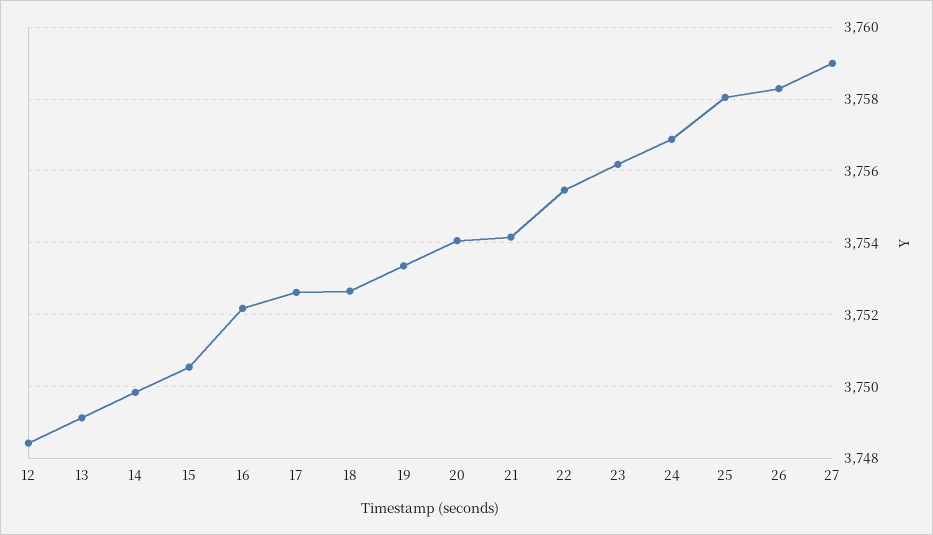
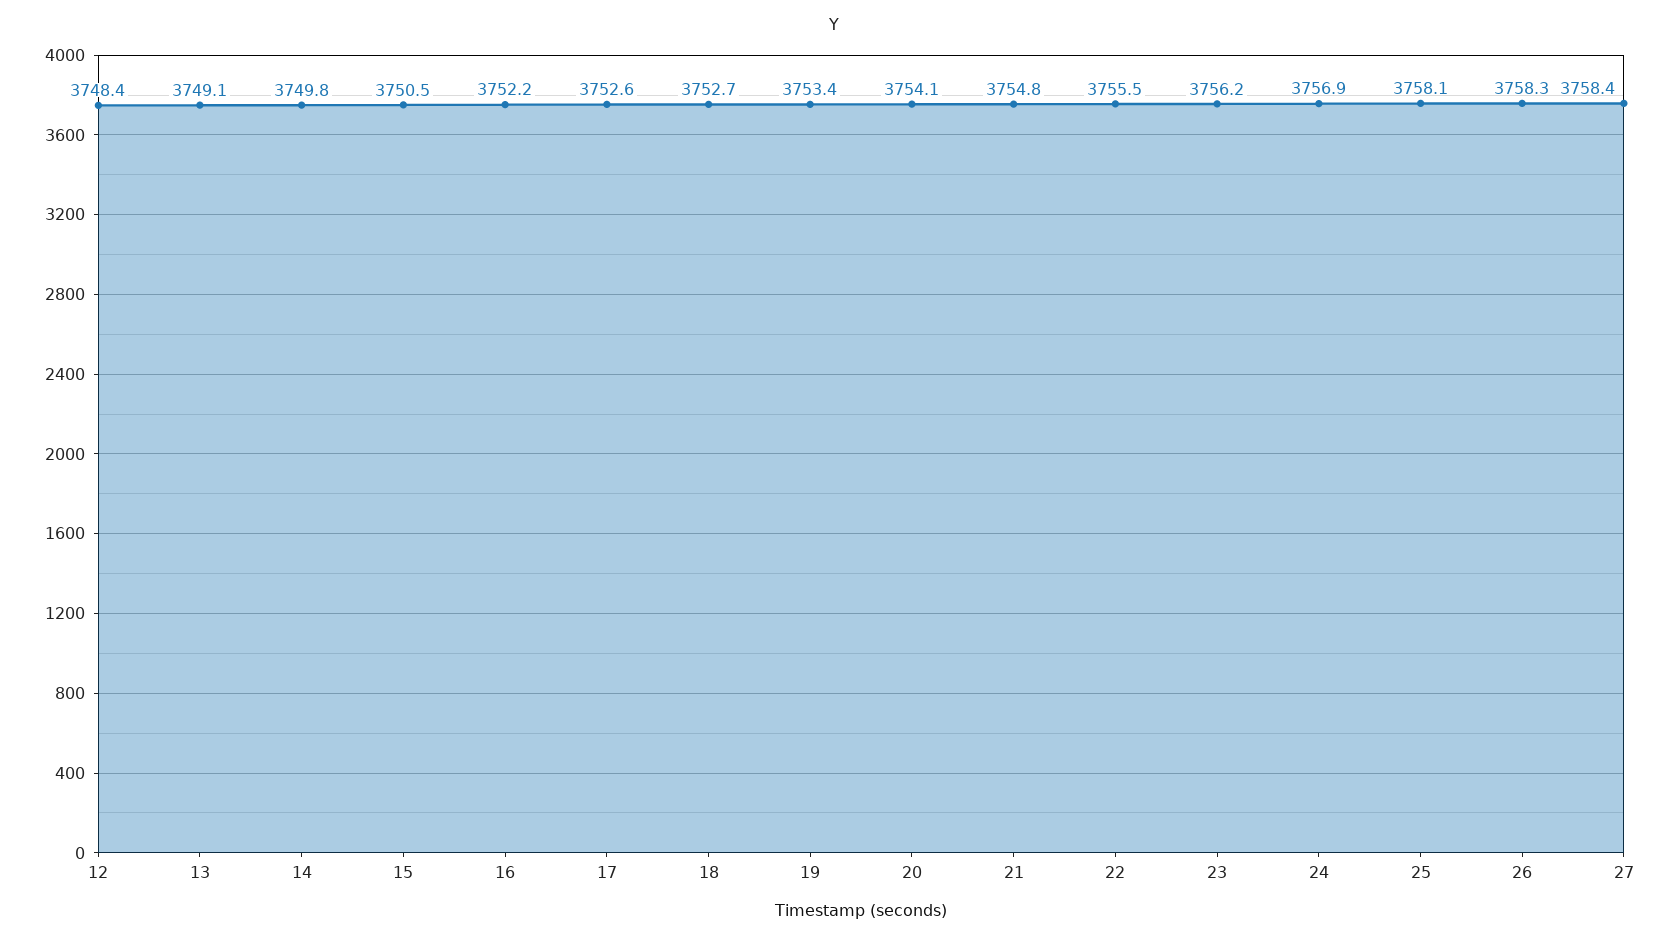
  {
    "12": 3748.4,
    "13": 3749.1,
    "14": 3749.8,
    "15": 3750.5,
    "16": 3752.2,
    "17": 3752.6,
    "18": 3752.7,
    "19": 3753.4,
    "20": 3754.1,
-   "21": 3754.2,
+   "21": 3754.8,
    "22": 3755.5,
    "23": 3756.2,
    "24": 3756.9,
    "25": 3758.1,
    "26": 3758.3,
-   "27": 3759
+   "27": 3758.4
  }

